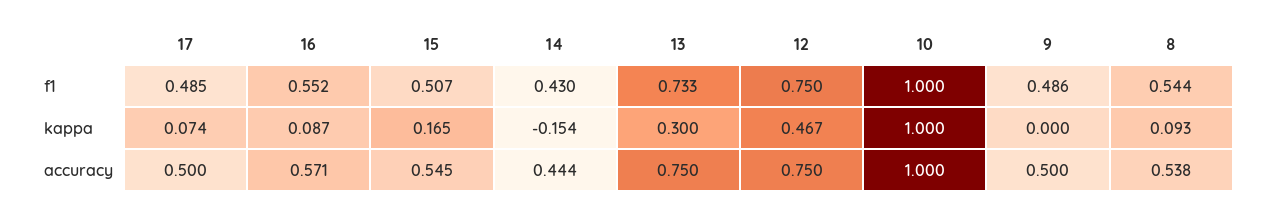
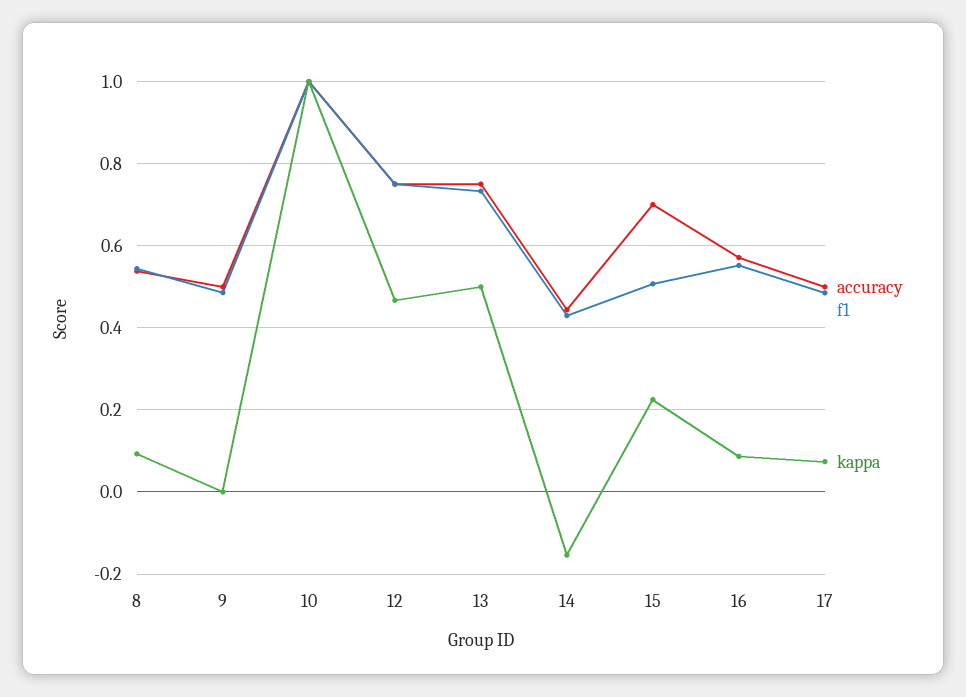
  {
    "f1": {
      "17": 0.485,
      "16": 0.552,
      "15": 0.507,
      "14": 0.43,
      "13": 0.733,
      "12": 0.75,
      "10": 1,
      "9": 0.486,
      "8": 0.544
    },
    "kappa": {
      "17": 0.074,
      "16": 0.087,
-     "15": 0.165,
+     "15": 0.22,
      "14": -0.154,
-     "13": 0.3,
+     "13": 0.5,
      "12": 0.467,
      "10": 1,
      "9": 0,
      "8": 0.093
    },
    "accuracy": {
      "17": 0.5,
      "16": 0.571,
-     "15": 0.545,
+     "15": 0.7,
      "14": 0.444,
      "13": 0.75,
      "12": 0.75,
      "10": 1,
      "9": 0.5,
      "8": 0.538
    }
  }

